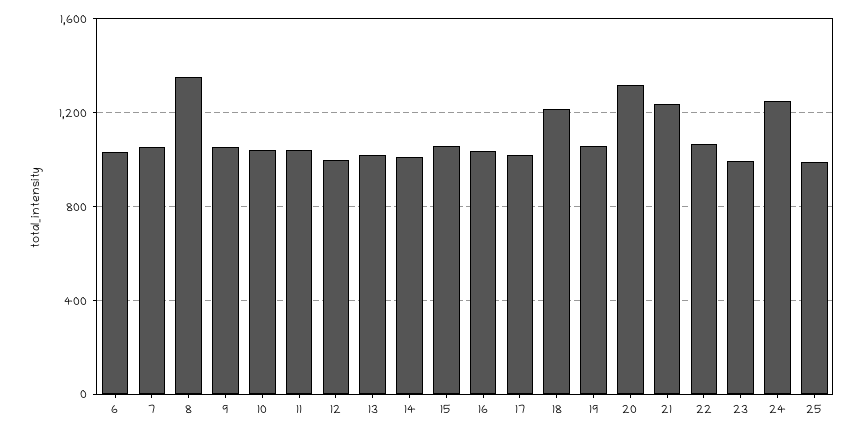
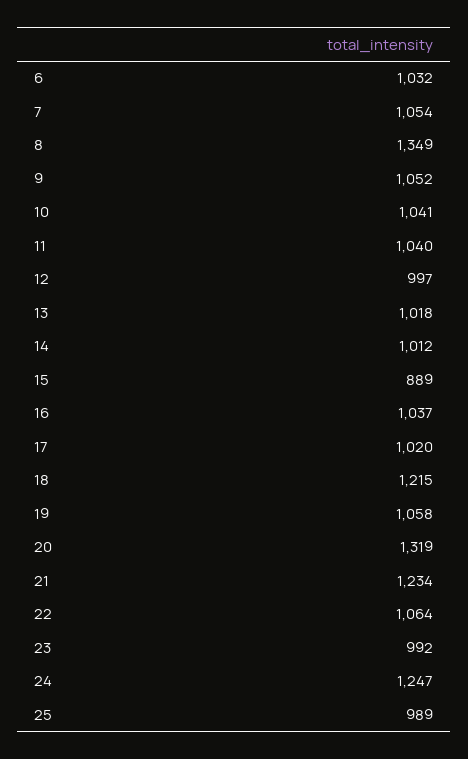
  {
    "6": 1032,
    "7": 1054,
    "8": 1349,
    "9": 1052,
    "10": 1041,
    "11": 1040,
    "12": 997,
    "13": 1018,
    "14": 1012,
-   "15": 1050,
+   "15": 889,
    "16": 1037,
    "17": 1020,
    "18": 1215,
    "19": 1058,
    "20": 1319,
    "21": 1234,
    "22": 1064,
    "23": 992,
    "24": 1247,
    "25": 989
  }

